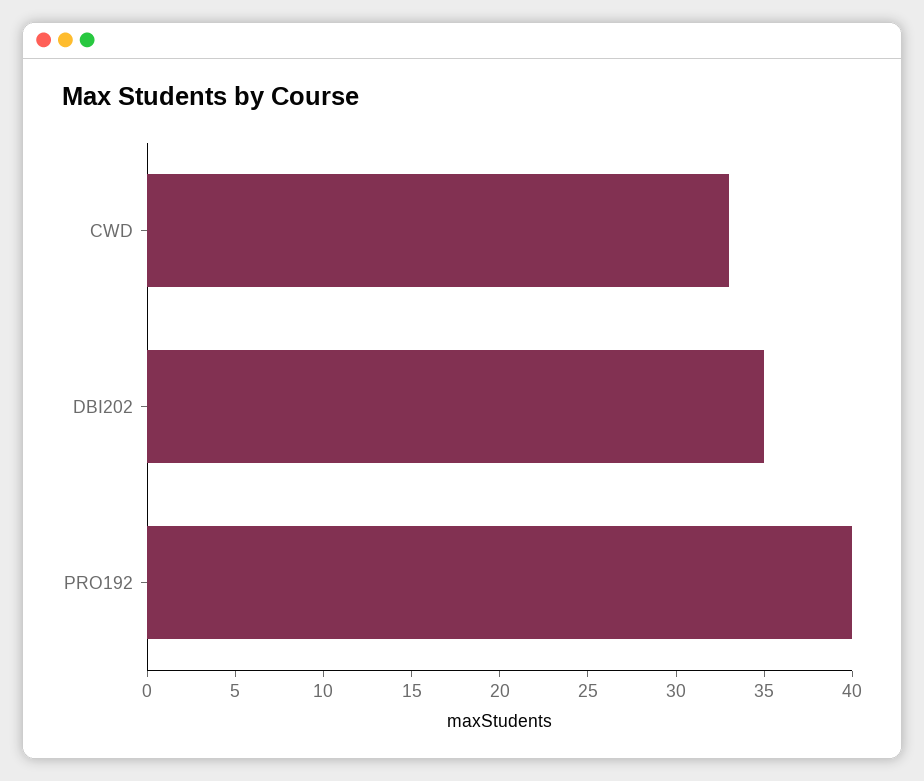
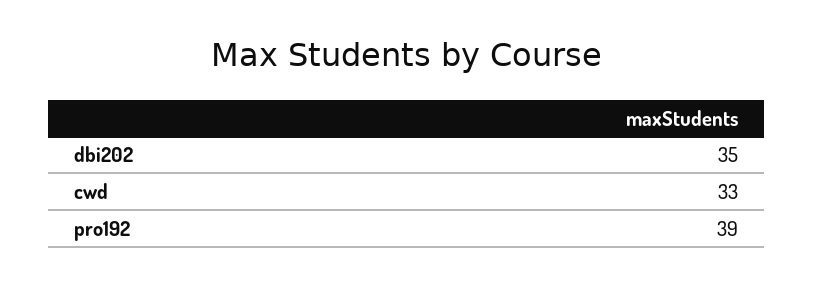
  {
    "CWD": 33,
    "DBI202": 35,
-   "PRO192": 40
+   "PRO192": 39
  }

